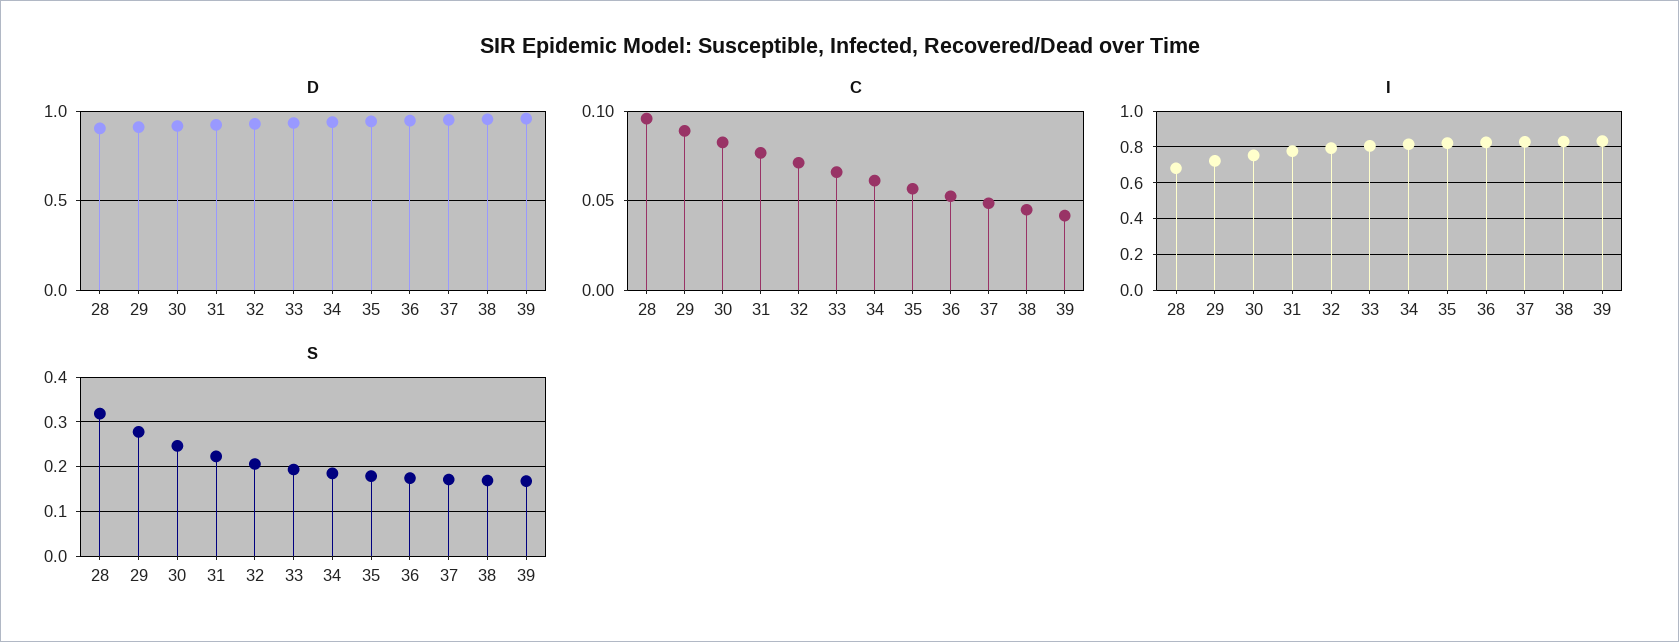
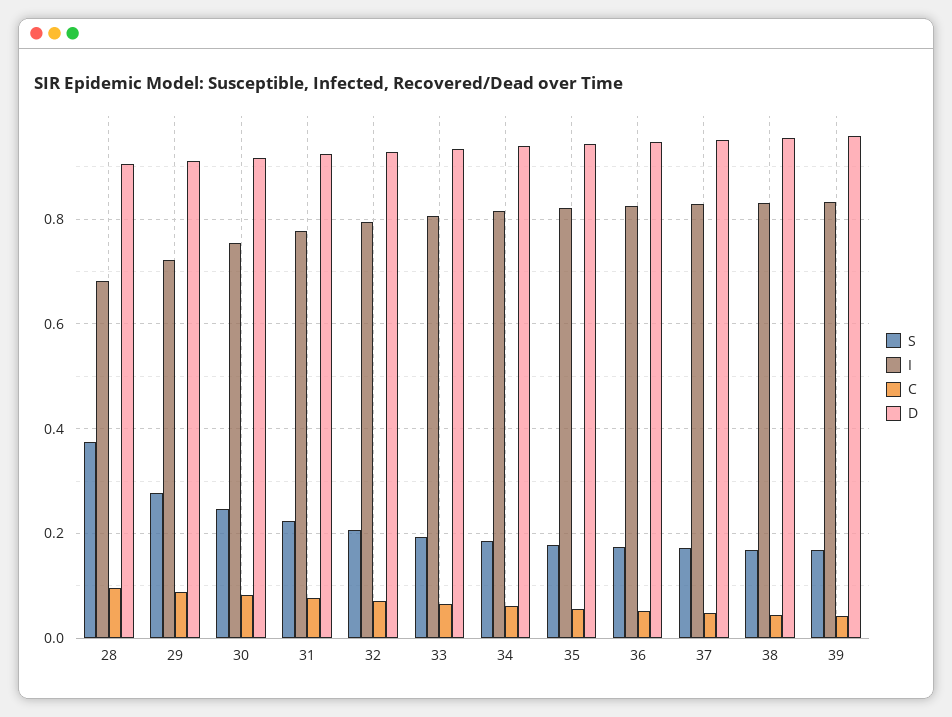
  {
    "D": {
      "28": 0.9,
      "29": 0.92,
      "30": 0.92,
      "31": 0.92,
      "32": 0.92,
      "33": 0.94,
      "34": 0.94,
      "35": 0.94,
      "36": 0.94,
      "37": 0.96,
      "38": 0.96,
      "39": 0.96
    },
    "C": {
      "28": 0.095,
      "29": 0.09,
      "30": 0.085,
      "31": 0.075,
      "32": 0.07,
      "33": 0.065,
      "34": 0.06,
      "35": 0.055,
      "36": 0.055,
      "37": 0.05,
      "38": 0.045,
      "39": 0.04
    },
    "I": {
      "28": 0.68,
      "29": 0.72,
      "30": 0.76,
      "31": 0.78,
      "32": 0.8,
      "33": 0.8,
      "34": 0.82,
      "35": 0.82,
      "36": 0.82,
      "37": 0.82,
      "38": 0.84,
      "39": 0.84
    },
    "S": {
-     "28": 0.32,
+     "28": 0.38,
      "29": 0.28,
      "30": 0.24,
      "31": 0.22,
      "32": 0.2,
      "33": 0.2,
      "34": 0.18,
      "35": 0.18,
      "36": 0.18,
      "37": 0.18,
      "38": 0.16,
      "39": 0.16
    }
  }

